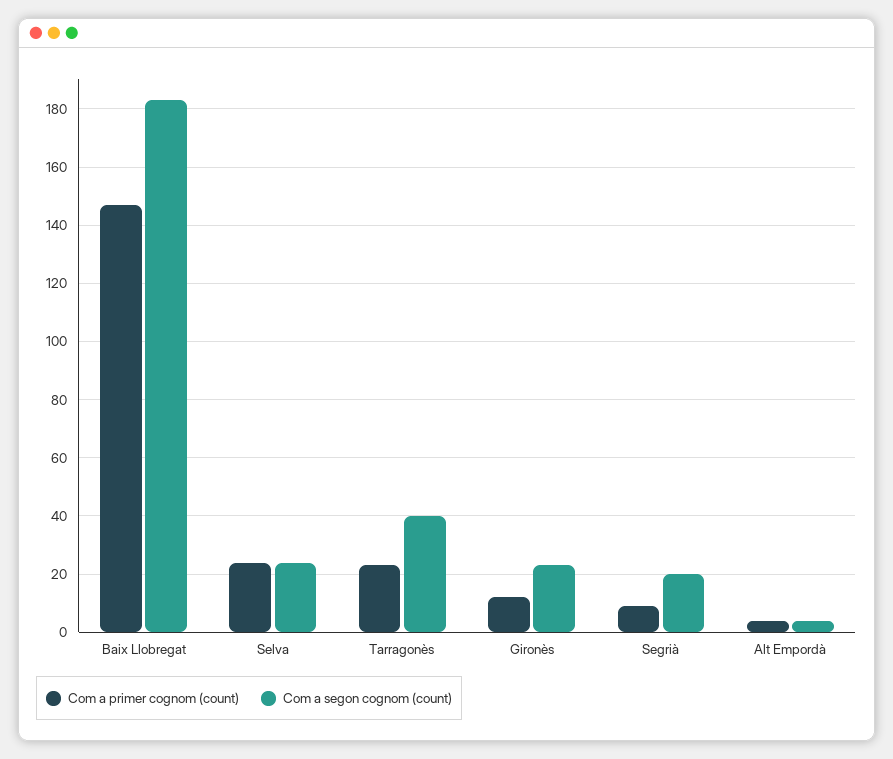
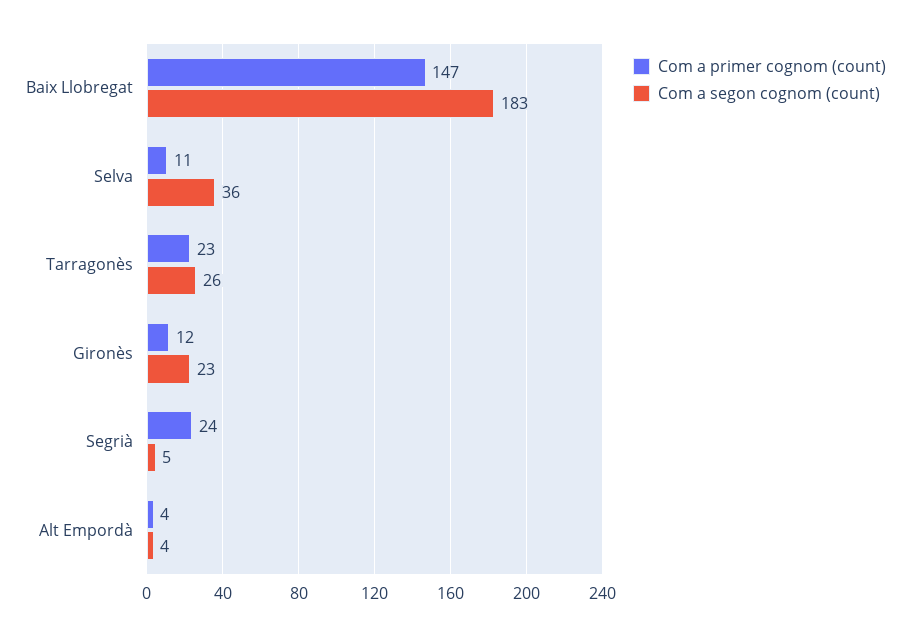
  {
    "Com a primer cognom (count)": {
      "Baix Llobregat": 147,
-     "Selva": 25,
+     "Selva": 11,
      "Tarragonès": 23,
      "Gironès": 12,
-     "Segrià": 10,
+     "Segrià": 24,
      "Alt Empordà": 4
    },
    "Com a segon cognom (count)": {
      "Baix Llobregat": 183,
-     "Selva": 25,
+     "Selva": 36,
-     "Tarragonès": 40,
+     "Tarragonès": 26,
      "Gironès": 23,
-     "Segrià": 20,
+     "Segrià": 5,
      "Alt Empordà": 4
    }
  }

